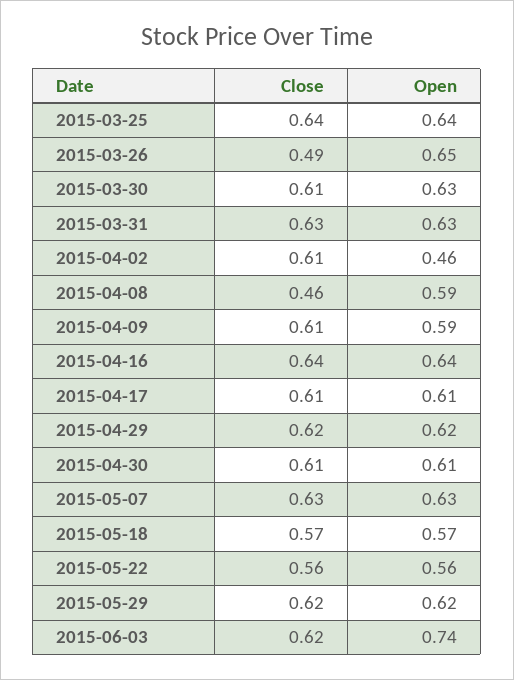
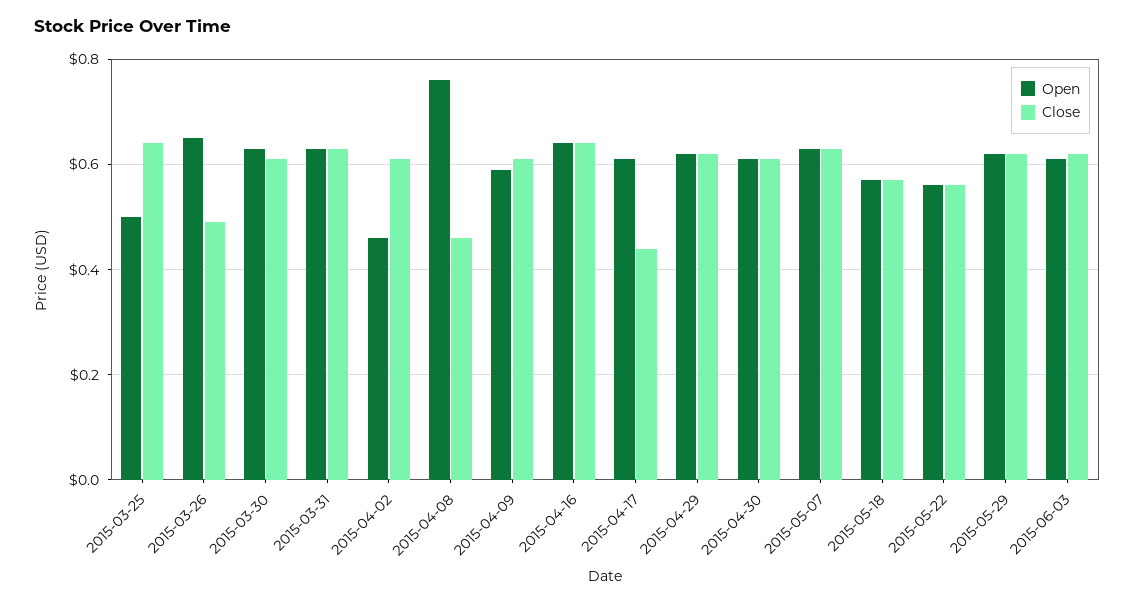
  {
    "Close": {
      "2015-03-25": 0.64,
      "2015-03-26": 0.49,
      "2015-03-30": 0.61,
      "2015-03-31": 0.63,
      "2015-04-02": 0.61,
      "2015-04-08": 0.46,
      "2015-04-09": 0.61,
      "2015-04-16": 0.64,
-     "2015-04-17": 0.61,
+     "2015-04-17": 0.45,
      "2015-04-29": 0.62,
      "2015-04-30": 0.61,
      "2015-05-07": 0.63,
      "2015-05-18": 0.57,
      "2015-05-22": 0.56,
      "2015-05-29": 0.62,
      "2015-06-03": 0.62
    },
    "Open": {
-     "2015-03-25": 0.64,
+     "2015-03-25": 0.5,
      "2015-03-26": 0.65,
      "2015-03-30": 0.63,
      "2015-03-31": 0.63,
      "2015-04-02": 0.46,
-     "2015-04-08": 0.59,
+     "2015-04-08": 0.75,
      "2015-04-09": 0.59,
      "2015-04-16": 0.64,
      "2015-04-17": 0.61,
      "2015-04-29": 0.62,
      "2015-04-30": 0.61,
      "2015-05-07": 0.63,
      "2015-05-18": 0.57,
      "2015-05-22": 0.56,
      "2015-05-29": 0.62,
-     "2015-06-03": 0.74
+     "2015-06-03": 0.6
    }
  }

